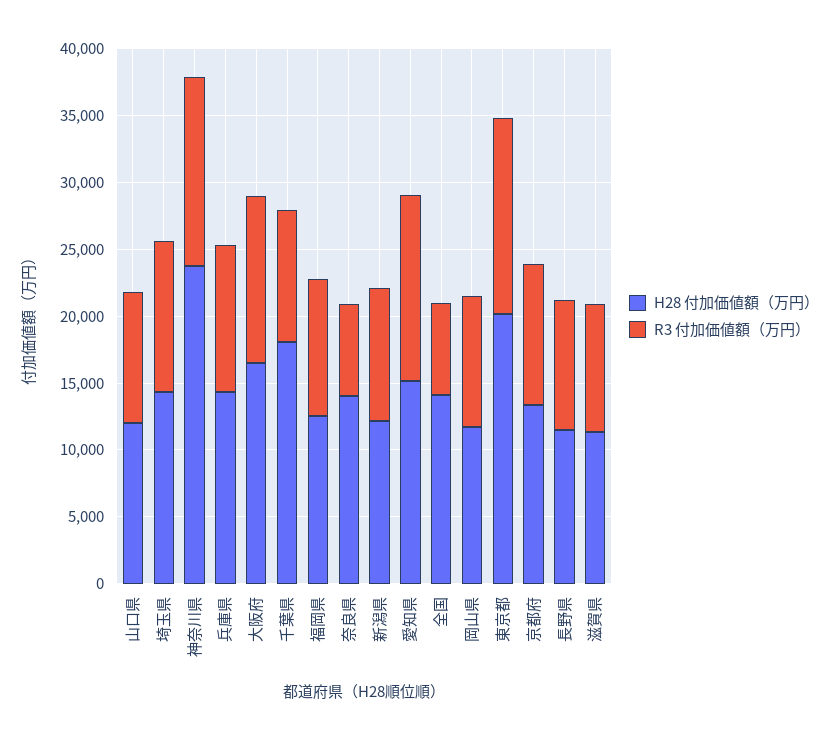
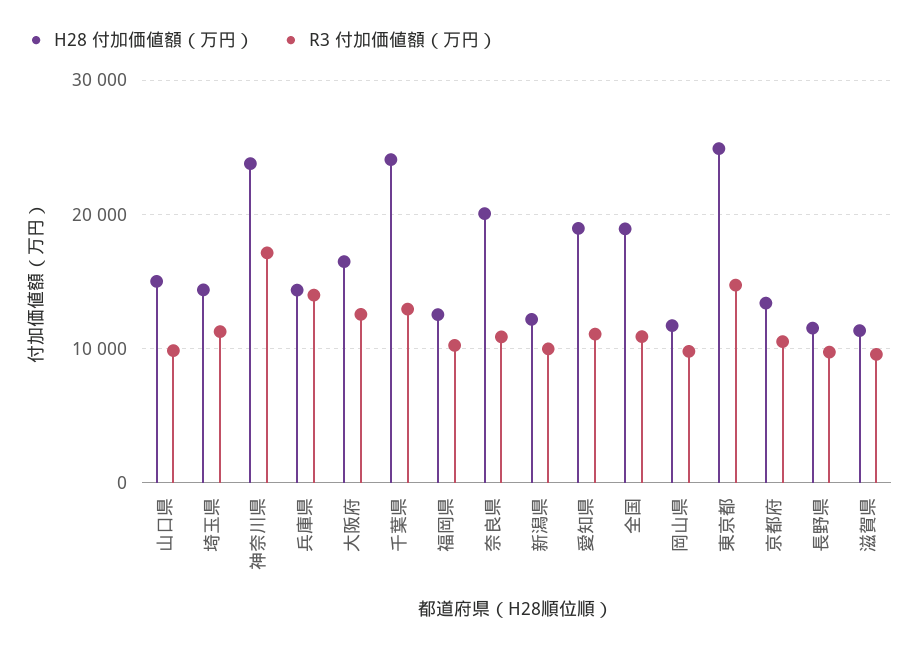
  {
    "H28 付加価値額（万円）": {
-     "山口県": 12000,
+     "山口県": 15000,
      "埼玉県": 14000,
      "神奈川県": 24000,
      "兵庫県": 14000,
      "大阪府": 16000,
-     "千葉県": 18000,
+     "千葉県": 24000,
      "福岡県": 13000,
-     "奈良県": 14000,
+     "奈良県": 20000,
      "新潟県": 12000,
-     "愛知県": 15000,
+     "愛知県": 19000,
-     "全国": 14000,
+     "全国": 19000,
      "岡山県": 12000,
-     "東京都": 20000,
+     "東京都": 25000,
      "京都府": 13000,
      "長野県": 12000,
      "滋賀県": 11000
    },
    "R3 付加価値額（万円）": {
      "山口県": 10000,
      "埼玉県": 11000,
-     "神奈川県": 14000,
+     "神奈川県": 17000,
-     "兵庫県": 11000,
+     "兵庫県": 14000,
      "大阪府": 13000,
-     "千葉県": 10000,
+     "千葉県": 13000,
      "福岡県": 10000,
-     "奈良県": 7000,
+     "奈良県": 11000,
      "新潟県": 10000,
-     "愛知県": 14000,
+     "愛知県": 11000,
-     "全国": 7000,
+     "全国": 11000,
      "岡山県": 10000,
      "東京都": 15000,
      "京都府": 11000,
      "長野県": 10000,
      "滋賀県": 10000
    }
  }

